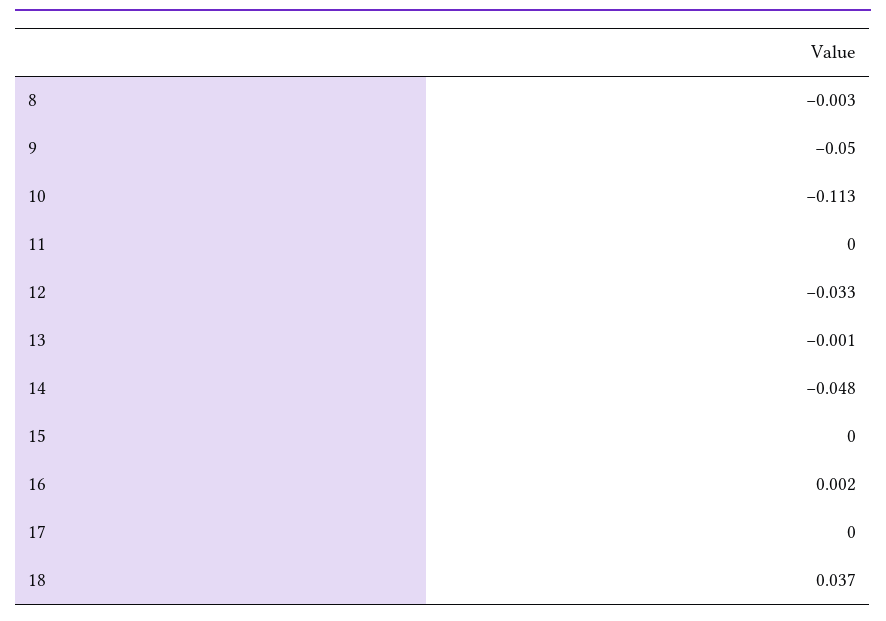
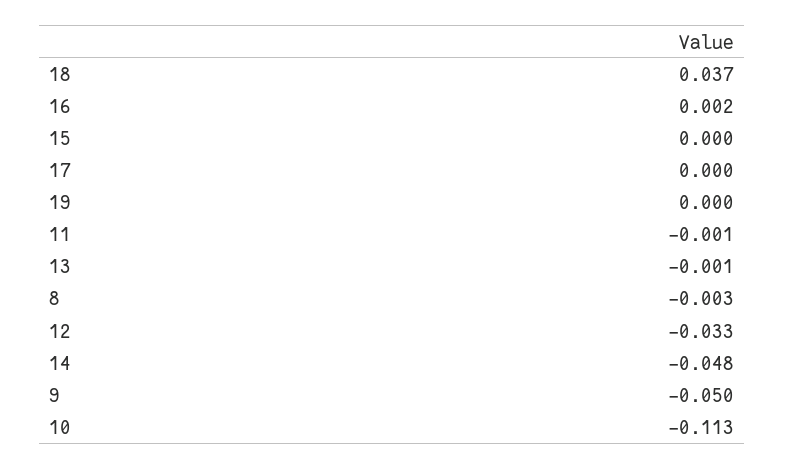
  {
    "8": -0.003,
    "9": -0.05,
    "10": -0.113,
-   "11": 0,
+   "11": -0.001,
    "12": -0.033,
    "13": -0.001,
    "14": -0.048,
    "15": 0,
    "16": 0.002,
    "17": 0,
-   "18": 0.037
+   "18": 0.037,
+   "19": 0
  }

